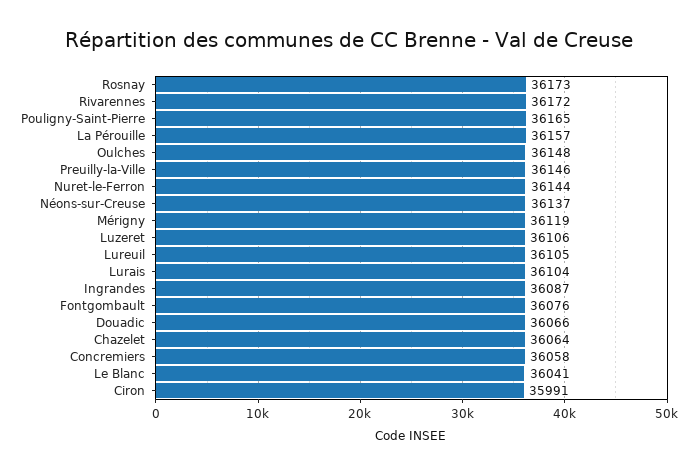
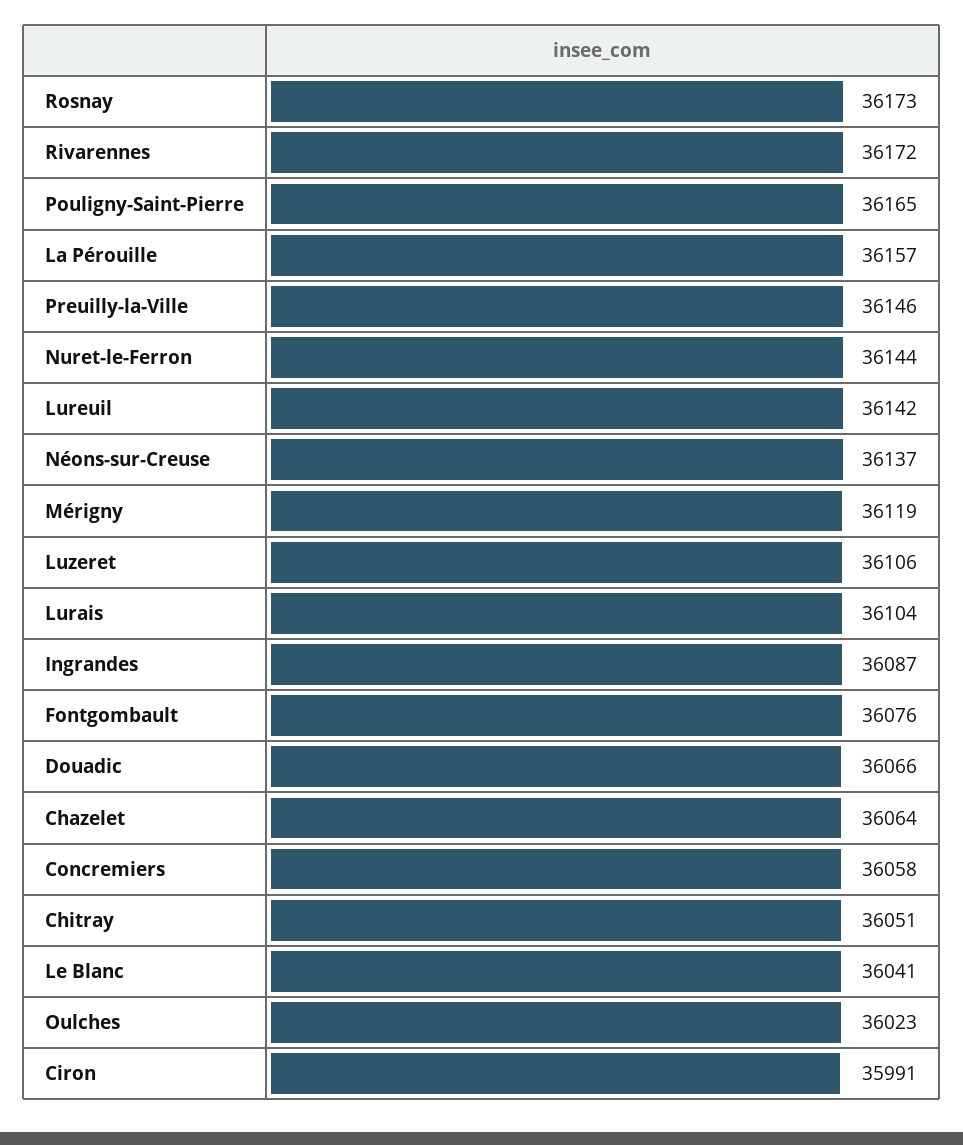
  {
    "Rosnay": 36173,
    "Rivarennes": 36172,
    "Pouligny-Saint-Pierre": 36165,
    "La Pérouille": 36157,
-   "Oulches": 36148,
+   "Oulches": 36023,
    "Preuilly-la-Ville": 36146,
    "Nuret-le-Ferron": 36144,
    "Néons-sur-Creuse": 36137,
    "Mérigny": 36119,
    "Luzeret": 36106,
-   "Lureuil": 36105,
+   "Lureuil": 36142,
    "Lurais": 36104,
    "Ingrandes": 36087,
    "Fontgombault": 36076,
    "Douadic": 36066,
    "Chazelet": 36064,
    "Concremiers": 36058,
    "Le Blanc": 36041,
-   "Ciron": 35991
+   "Ciron": 35991,
+   "Chitray": 36051
  }

